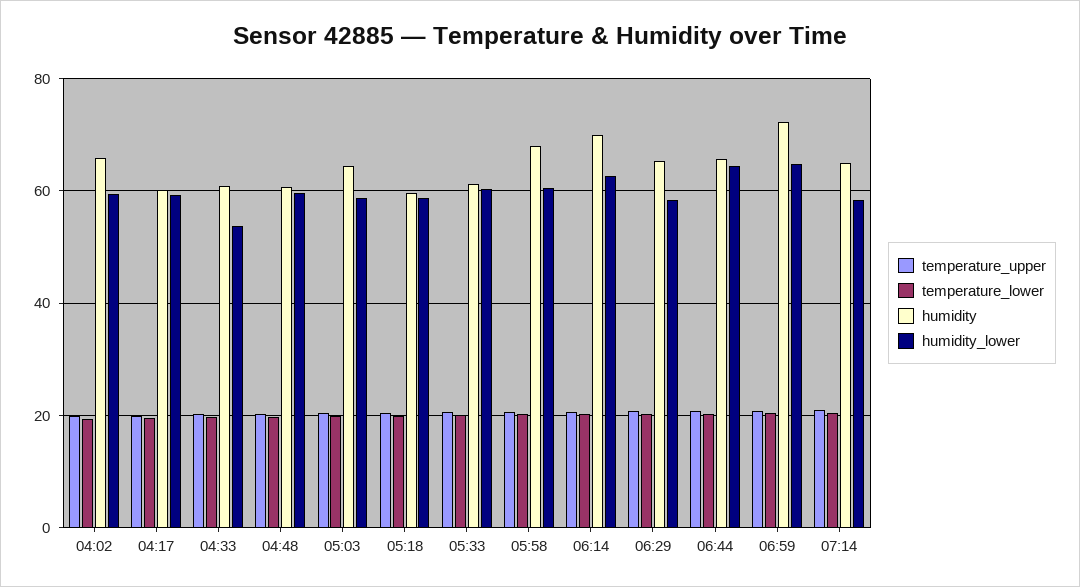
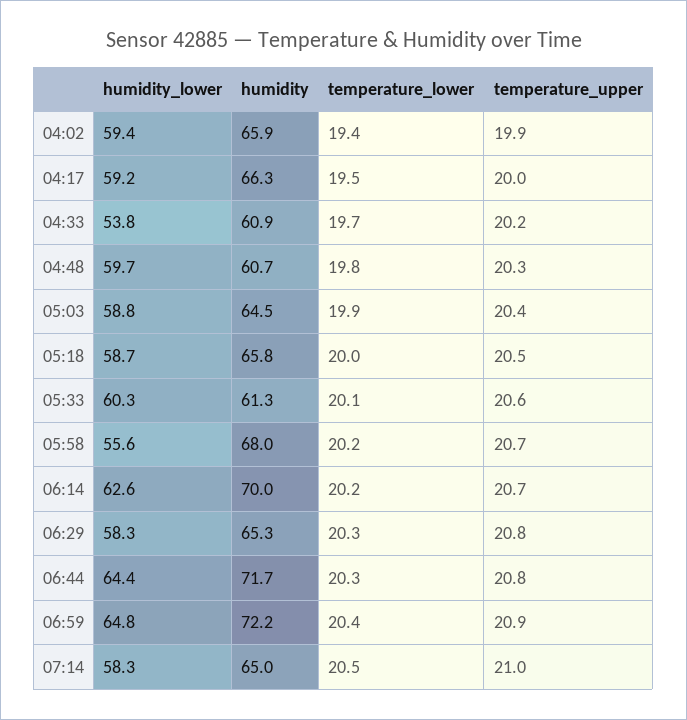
  {
    "temperature_upper": {
      "04:02": 19.9,
      "04:17": 20,
      "04:33": 20.2,
      "04:48": 20.3,
      "05:03": 20.4,
      "05:18": 20.5,
      "05:33": 20.6,
      "05:58": 20.7,
      "06:14": 20.7,
      "06:29": 20.8,
      "06:44": 20.8,
      "06:59": 20.9,
      "07:14": 21
    },
    "temperature_lower": {
      "04:02": 19.4,
      "04:17": 19.5,
      "04:33": 19.7,
      "04:48": 19.8,
      "05:03": 19.9,
      "05:18": 20,
      "05:33": 20.1,
      "05:58": 20.2,
      "06:14": 20.2,
      "06:29": 20.3,
      "06:44": 20.3,
      "06:59": 20.4,
      "07:14": 20.5
    },
    "humidity": {
      "04:02": 65.9,
-     "04:17": 60,
+     "04:17": 66.3,
      "04:33": 60.9,
      "04:48": 60.7,
      "05:03": 64.5,
-     "05:18": 60,
+     "05:18": 65.8,
      "05:33": 61.3,
      "05:58": 68,
      "06:14": 70,
      "06:29": 65.3,
-     "06:44": 66,
+     "06:44": 71.7,
      "06:59": 72.2,
      "07:14": 65
    },
    "humidity_lower": {
      "04:02": 59.4,
      "04:17": 59.2,
      "04:33": 53.8,
      "04:48": 59.7,
      "05:03": 58.8,
      "05:18": 58.7,
      "05:33": 60.3,
-     "05:58": 60,
+     "05:58": 55.6,
      "06:14": 62.6,
      "06:29": 58.3,
      "06:44": 64.4,
      "06:59": 64.8,
      "07:14": 58.3
    }
  }

